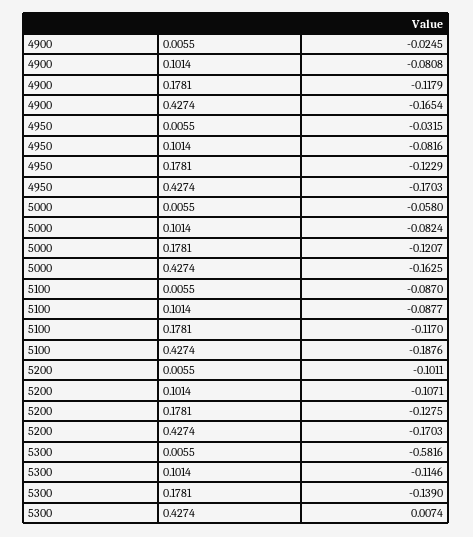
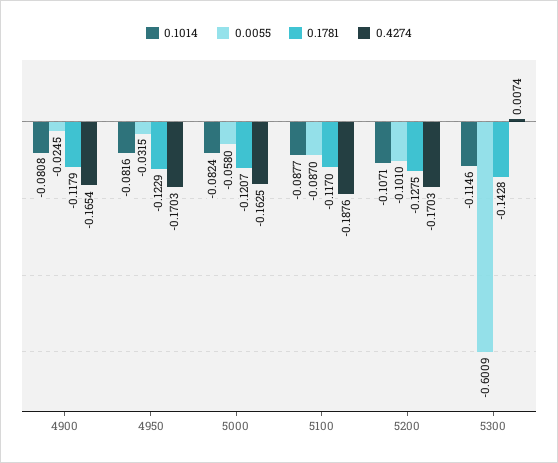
  {
    "0.0055": {
      "4900": -0.0245,
      "4950": -0.0315,
      "5000": -0.058,
      "5100": -0.087,
-     "5200": -0.1011,
+     "5200": -0.101,
-     "5300": -0.5816
+     "5300": -0.6009
    },
    "0.1014": {
      "4900": -0.0808,
      "4950": -0.0816,
      "5000": -0.0824,
      "5100": -0.0877,
      "5200": -0.1071,
      "5300": -0.1146
    },
    "0.1781": {
      "4900": -0.1179,
      "4950": -0.1229,
      "5000": -0.1207,
      "5100": -0.117,
      "5200": -0.1275,
-     "5300": -0.139
+     "5300": -0.1428
    },
    "0.4274": {
      "4900": -0.1654,
      "4950": -0.1703,
      "5000": -0.1625,
      "5100": -0.1876,
      "5200": -0.1703,
      "5300": 0.0074
    }
  }

